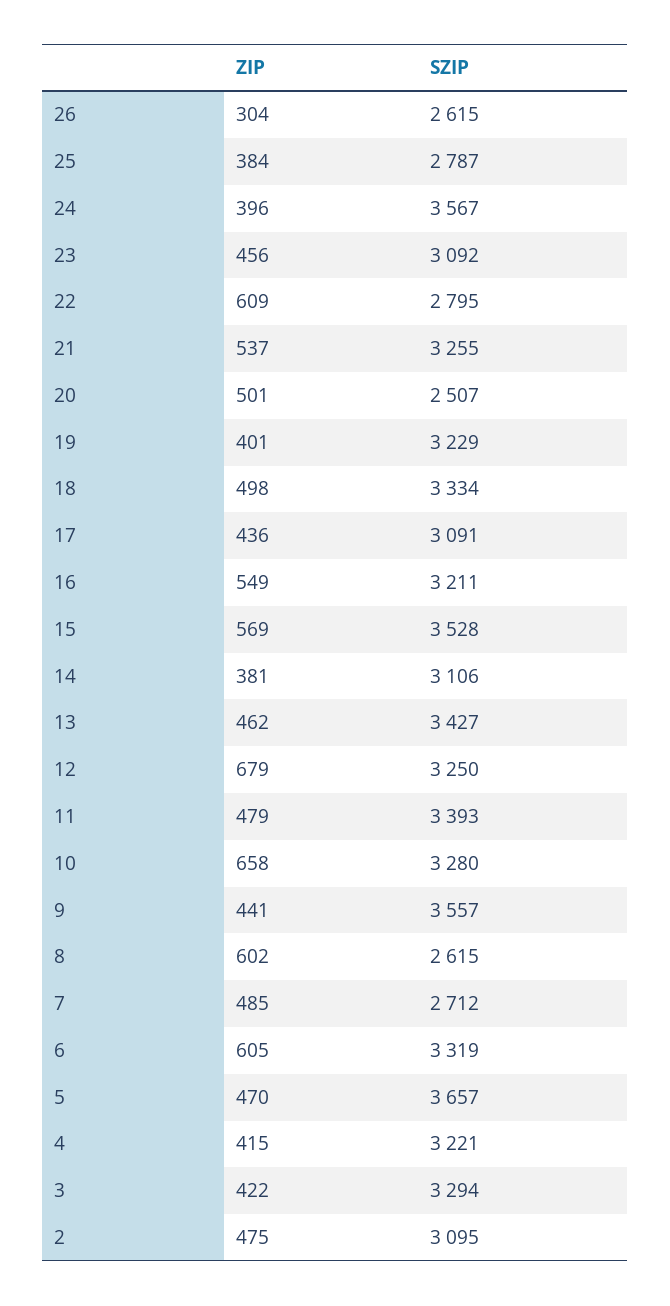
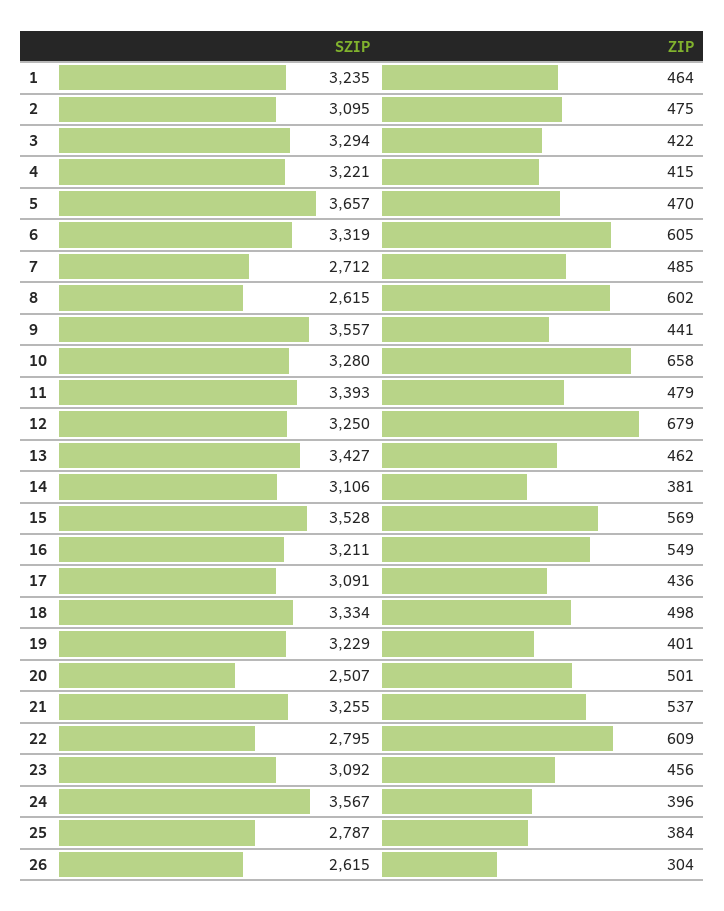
  {
    "ZIP": {
      "26": 304,
      "25": 384,
      "24": 396,
      "23": 456,
      "22": 609,
      "21": 537,
      "20": 501,
      "19": 401,
      "18": 498,
      "17": 436,
      "16": 549,
      "15": 569,
      "14": 381,
      "13": 462,
      "12": 679,
      "11": 479,
      "10": 658,
      "9": 441,
      "8": 602,
      "7": 485,
      "6": 605,
      "5": 470,
      "4": 415,
      "3": 422,
-     "2": 475
+     "2": 475,
+     "1": 464
    },
    "SZIP": {
      "26": 2615,
      "25": 2787,
      "24": 3567,
      "23": 3092,
      "22": 2795,
      "21": 3255,
      "20": 2507,
      "19": 3229,
      "18": 3334,
      "17": 3091,
      "16": 3211,
      "15": 3528,
      "14": 3106,
      "13": 3427,
      "12": 3250,
      "11": 3393,
      "10": 3280,
      "9": 3557,
      "8": 2615,
      "7": 2712,
      "6": 3319,
      "5": 3657,
      "4": 3221,
      "3": 3294,
-     "2": 3095
+     "2": 3095,
+     "1": 3235
    }
  }

